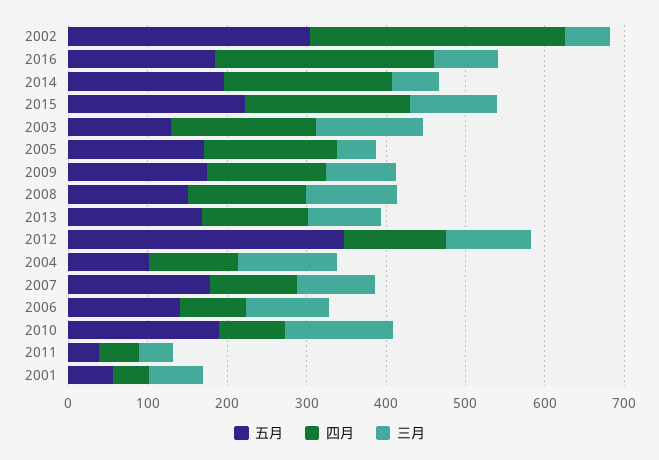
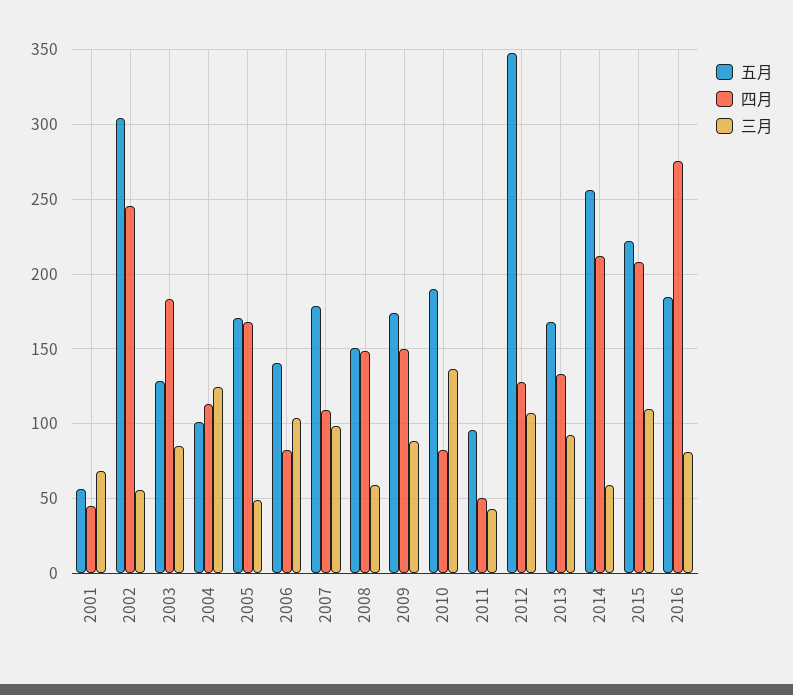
  {
    "五月": {
      "2002": 305,
      "2016": 185,
-     "2014": 200,
+     "2014": 255,
      "2015": 220,
      "2003": 130,
      "2005": 170,
      "2009": 175,
      "2008": 150,
      "2013": 170,
      "2012": 350,
      "2004": 100,
      "2007": 180,
      "2006": 140,
      "2010": 190,
-     "2011": 40,
+     "2011": 95,
      "2001": 55
    },
    "四月": {
-     "2002": 320,
+     "2002": 245,
      "2016": 275,
      "2014": 210,
      "2015": 210,
      "2003": 185,
      "2005": 170,
      "2009": 150,
      "2008": 150,
      "2013": 135,
      "2012": 130,
      "2004": 115,
      "2007": 110,
      "2006": 85,
      "2010": 80,
      "2011": 50,
      "2001": 45
    },
    "三月": {
      "2002": 55,
      "2016": 80,
      "2014": 60,
      "2015": 110,
-     "2003": 140,
+     "2003": 85,
      "2005": 50,
      "2009": 90,
-     "2008": 120,
+     "2008": 60,
      "2013": 90,
      "2012": 105,
      "2004": 125,
      "2007": 100,
      "2006": 105,
      "2010": 135,
      "2011": 45,
      "2001": 70
    }
  }

